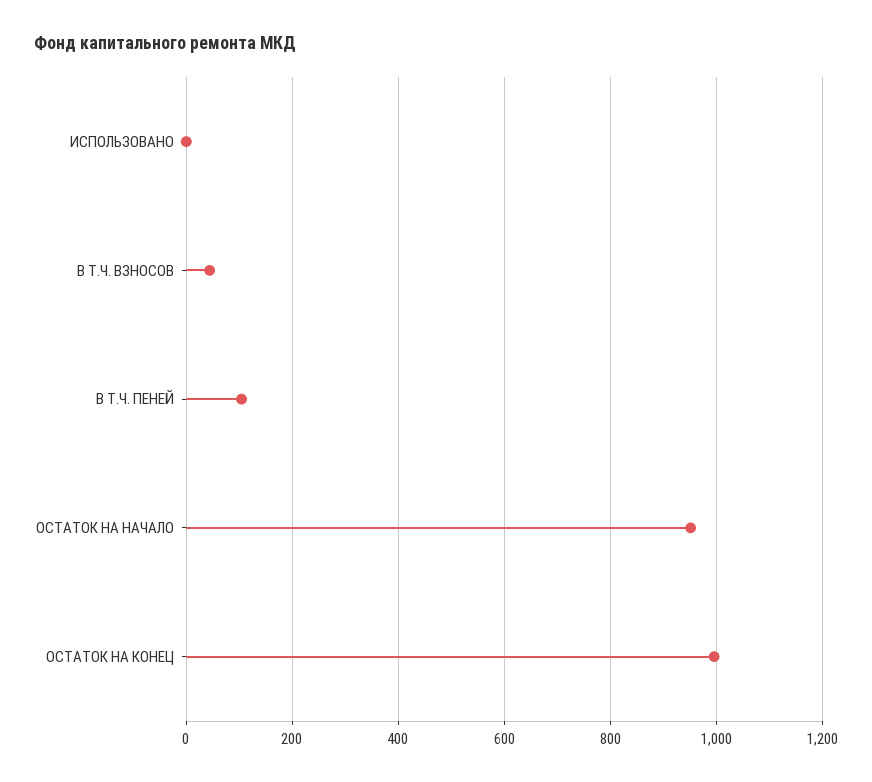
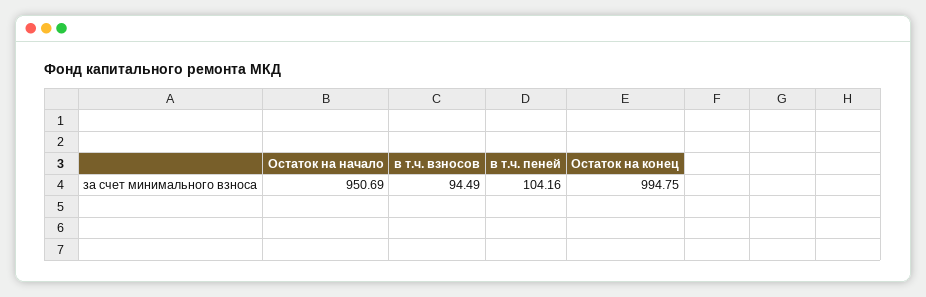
  {
-   "ИСПОЛЬЗОВАНО": 0,
-   "В Т.Ч. ВЗНОСОВ": 40,
+   "В Т.Ч. ВЗНОСОВ": 94.49,
    "В Т.Ч. ПЕНЕЙ": 104.16,
    "ОСТАТОК НА НАЧАЛО": 950.69,
    "ОСТАТОК НА КОНЕЦ": 994.75
  }

